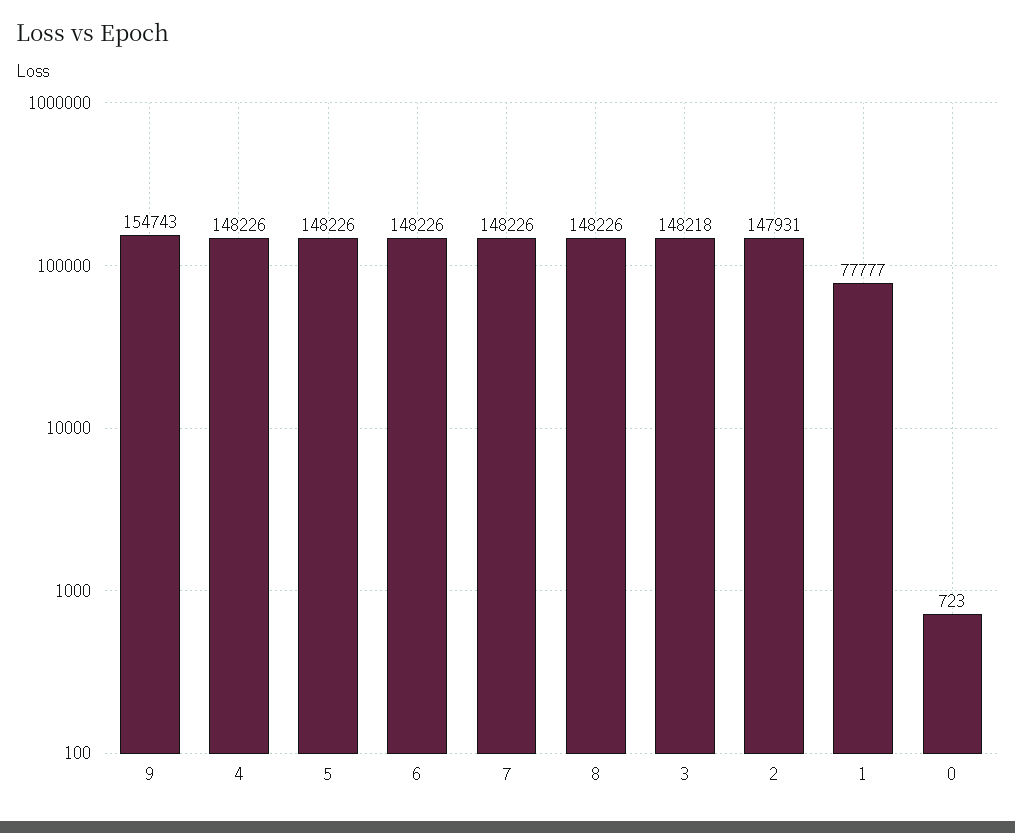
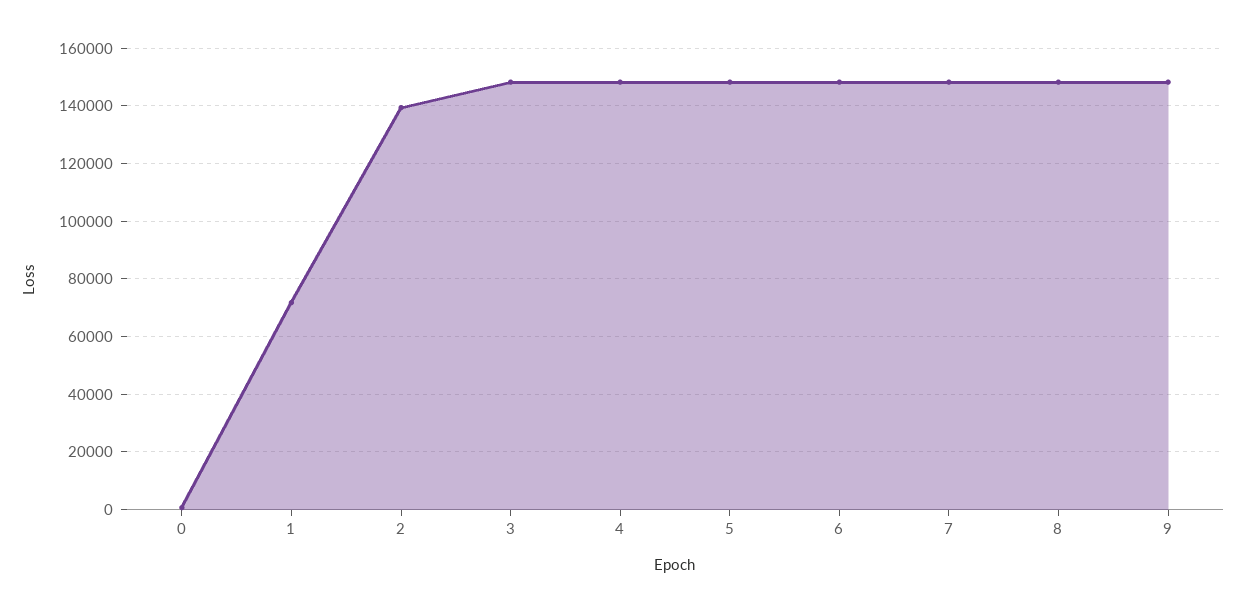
  {
-   "9": 154743,
+   "9": 147500,
    "4": 148226,
    "5": 148226,
    "6": 148226,
    "7": 148226,
    "8": 148226,
    "3": 148218,
-   "2": 147931,
+   "2": 140000,
-   "1": 77777,
+   "1": 72500,
    "0": 723
  }

